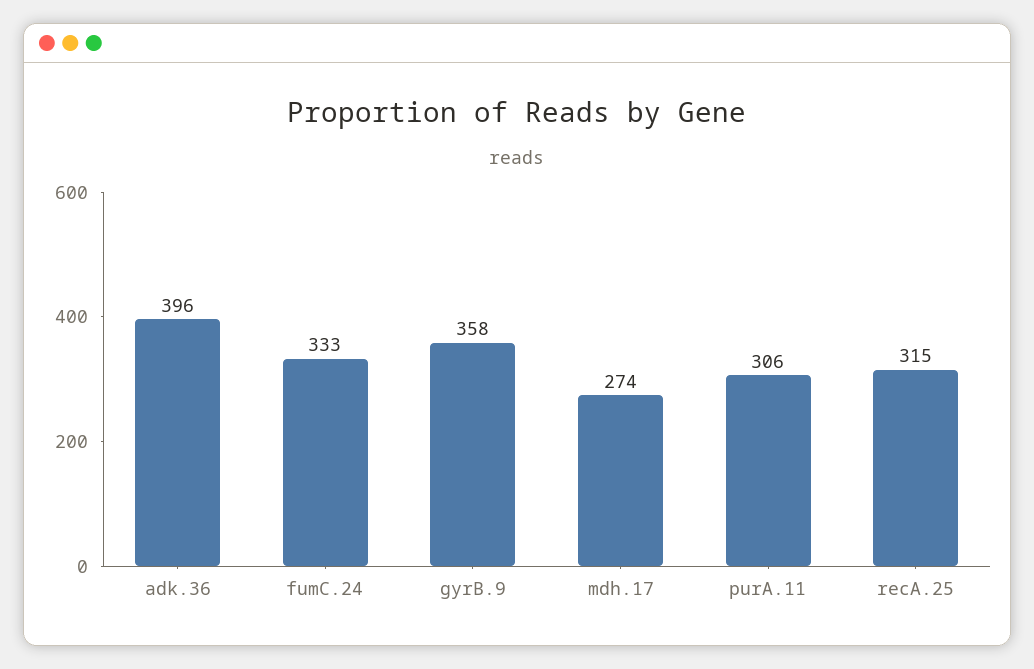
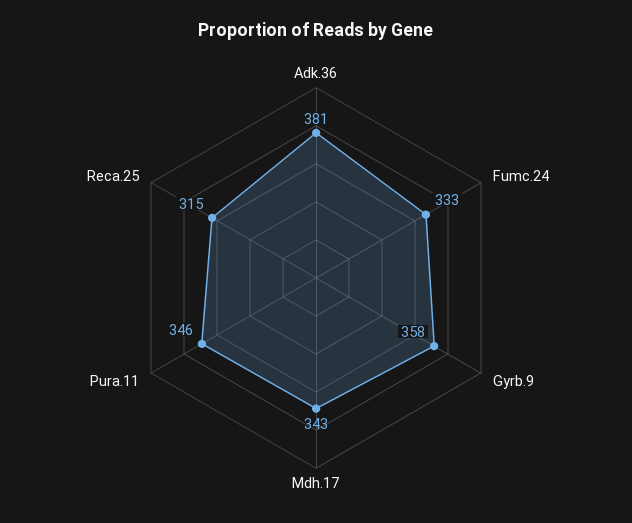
  {
-   "adk.36": 396,
+   "adk.36": 381,
    "fumC.24": 333,
    "gyrB.9": 358,
-   "mdh.17": 274,
+   "mdh.17": 343,
-   "purA.11": 306,
+   "purA.11": 346,
    "recA.25": 315
  }

